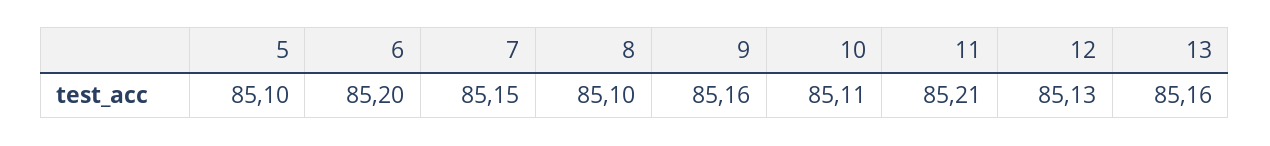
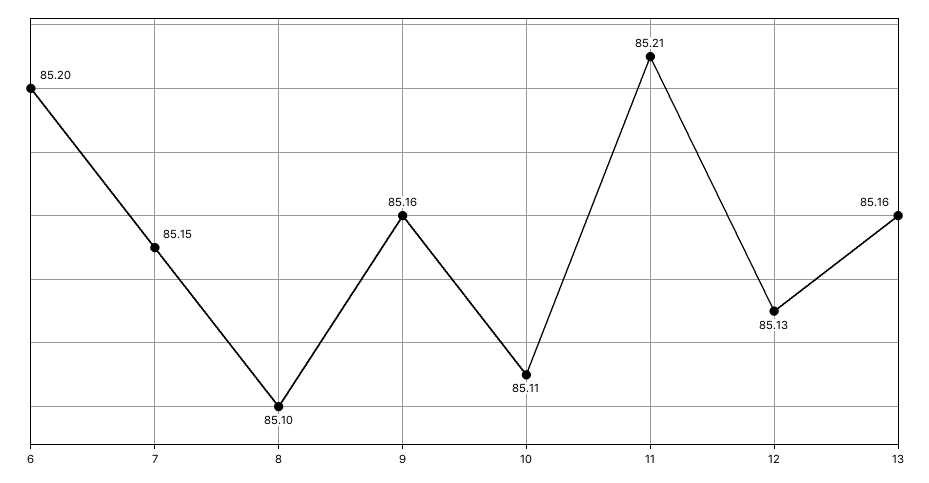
  {
-   "5": 85.1,
    "6": 85.2,
    "7": 85.15,
    "8": 85.1,
    "9": 85.16,
    "10": 85.11,
    "11": 85.21,
    "12": 85.13,
    "13": 85.16
  }

